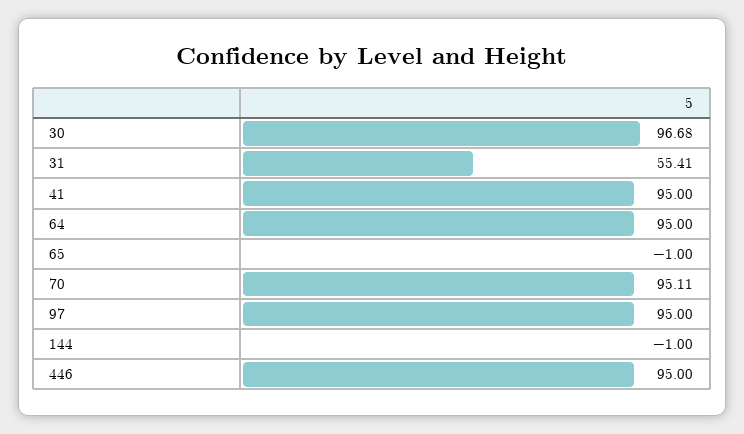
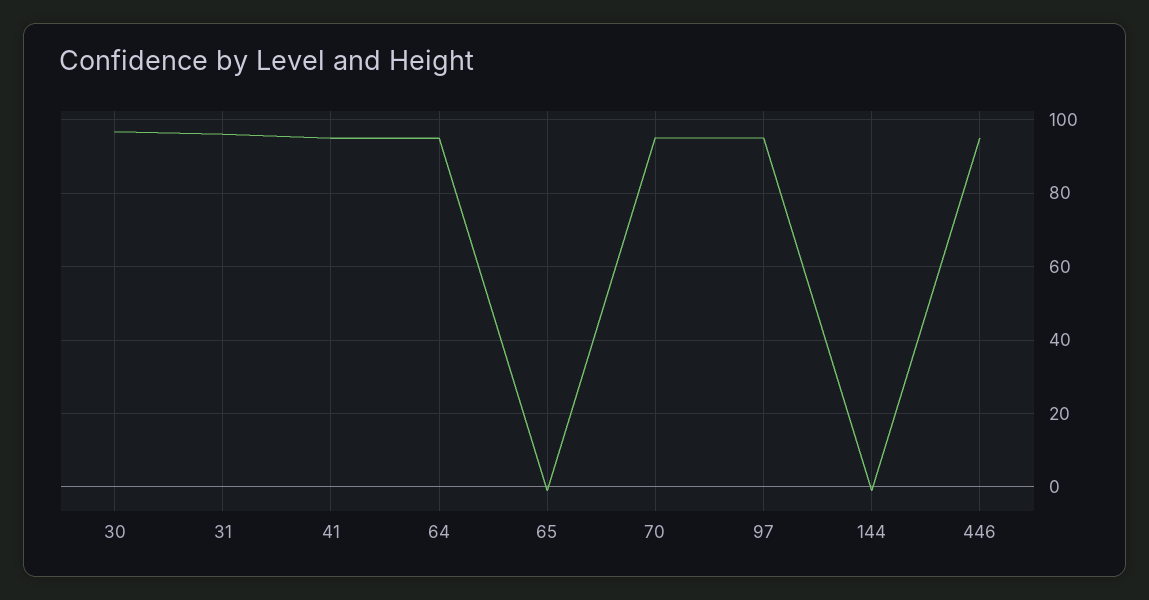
  {
    "30": 96.68,
-   "31": 55.41,
+   "31": 96,
    "41": 95,
    "64": 95,
    "65": -1,
    "70": 95.11,
    "97": 95,
    "144": -1,
    "446": 95
  }

